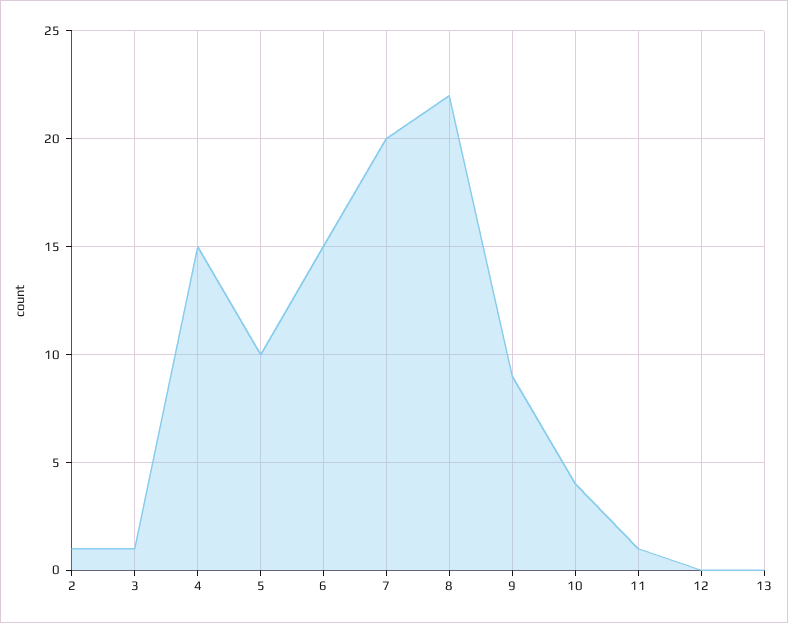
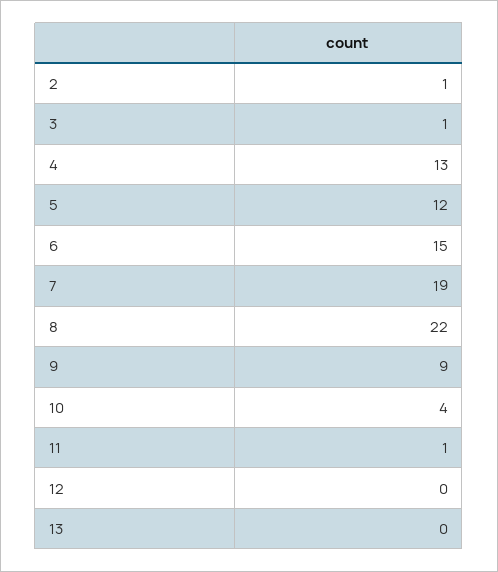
  {
    "2": 1,
    "3": 1,
-   "4": 15,
+   "4": 13,
-   "5": 10,
+   "5": 12,
    "6": 15,
-   "7": 20,
+   "7": 19,
    "8": 22,
    "9": 9,
    "10": 4,
    "11": 1,
    "12": 0,
    "13": 0
  }

